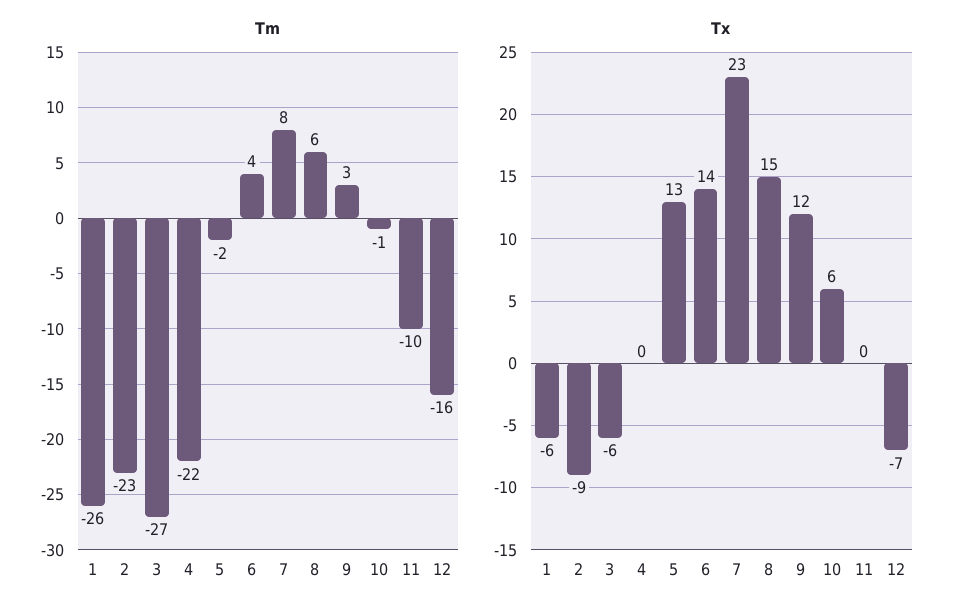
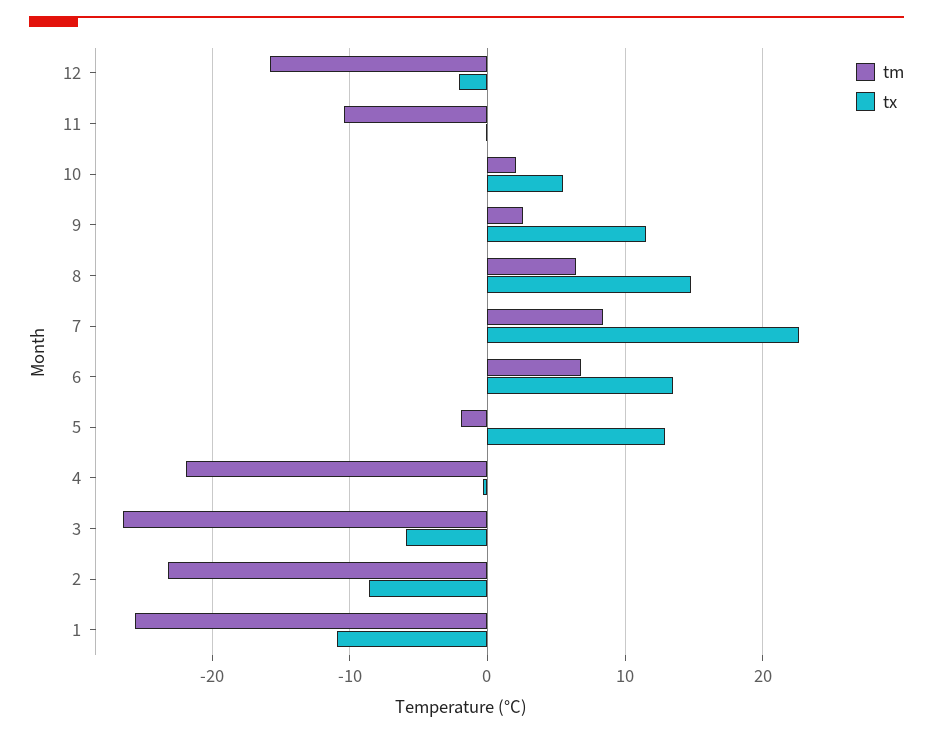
  {
    "Tm": {
      "1": -26,
      "2": -23,
      "3": -27,
      "4": -22,
      "5": -2,
-     "6": 4,
+     "6": 7,
      "7": 8,
      "8": 6,
      "9": 3,
-     "10": -1,
+     "10": 2,
      "11": -10,
      "12": -16
    },
    "Tx": {
-     "1": -6,
+     "1": -11,
      "2": -9,
      "3": -6,
      "4": 0,
      "5": 13,
      "6": 14,
      "7": 23,
      "8": 15,
      "9": 12,
      "10": 6,
      "11": 0,
-     "12": -7
+     "12": -2
    }
  }

